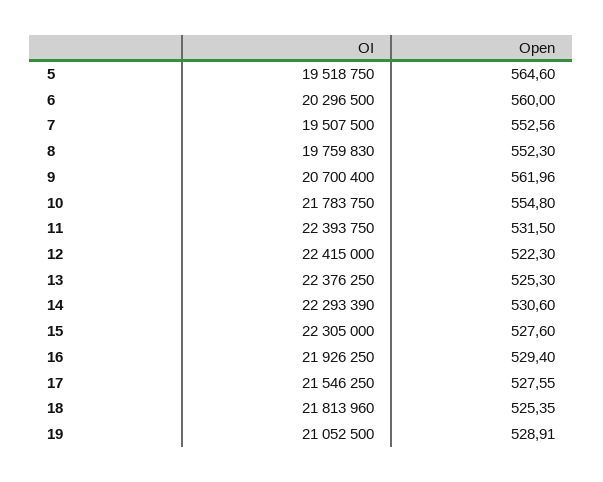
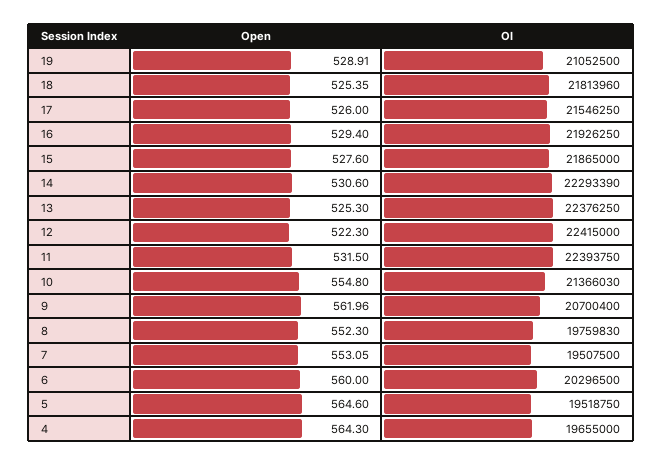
  {
    "OI": {
      "5": 19518750,
      "6": 20296500,
      "7": 19507500,
      "8": 19759830,
      "9": 20700400,
-     "10": 21783750,
+     "10": 21366030,
      "11": 22393750,
      "12": 22415000,
      "13": 22376250,
      "14": 22293390,
-     "15": 22305000,
+     "15": 21865000,
      "16": 21926250,
      "17": 21546250,
      "18": 21813960,
-     "19": 21052500
+     "19": 21052500,
+     "4": 19655000
    },
    "Open": {
      "5": 564.6,
      "6": 560,
-     "7": 552.56,
+     "7": 553.05,
      "8": 552.3,
      "9": 561.96,
      "10": 554.8,
      "11": 531.5,
      "12": 522.3,
      "13": 525.3,
      "14": 530.6,
      "15": 527.6,
      "16": 529.4,
-     "17": 527.55,
+     "17": 526,
      "18": 525.35,
-     "19": 528.91
+     "19": 528.91,
+     "4": 564.3
    }
  }

